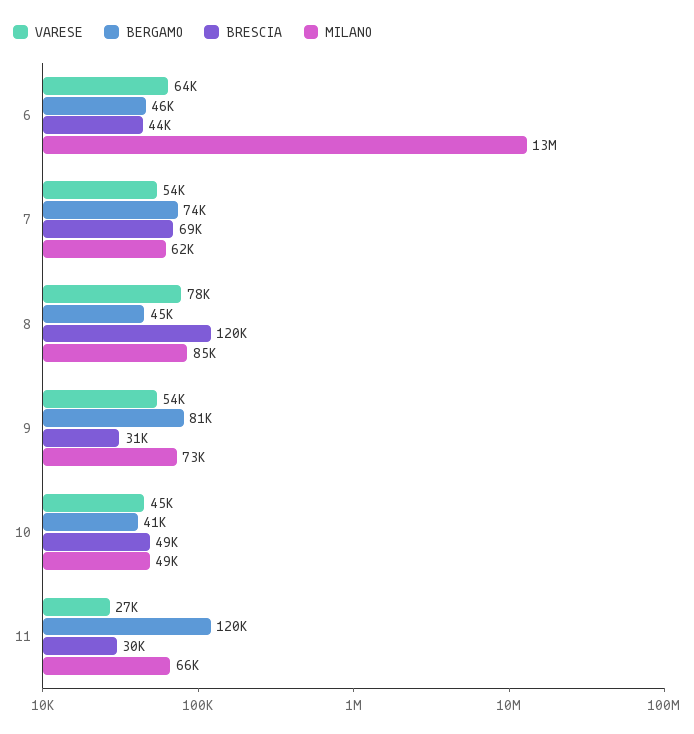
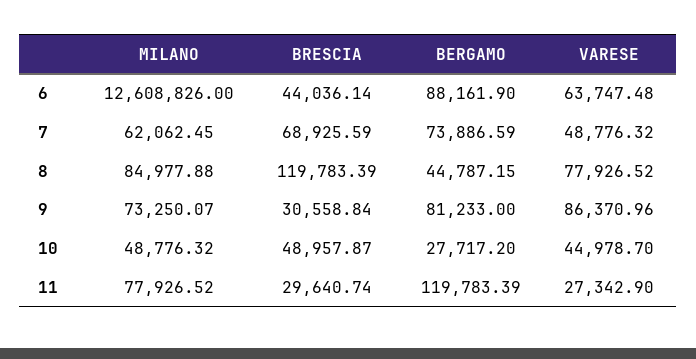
  {
    "VARESE": {
      "6": 63747.48,
-     "7": 54000,
+     "7": 48776.32,
      "8": 77926.52,
-     "9": 54000,
+     "9": 86370.96,
      "10": 44978.7,
      "11": 27342.9
    },
    "BERGAMO": {
-     "6": 46000,
+     "6": 88161.9,
      "7": 73886.59,
      "8": 44787.15,
      "9": 81233,
-     "10": 41000,
+     "10": 27717.2,
      "11": 119783.39
    },
    "BRESCIA": {
      "6": 44036.14,
      "7": 68925.59,
      "8": 119783.39,
      "9": 30558.84,
      "10": 48957.87,
      "11": 29640.74
    },
    "MILANO": {
      "6": 12608826,
      "7": 62062.45,
      "8": 84977.88,
      "9": 73250.07,
      "10": 48776.32,
-     "11": 66000
+     "11": 77926.52
    }
  }

